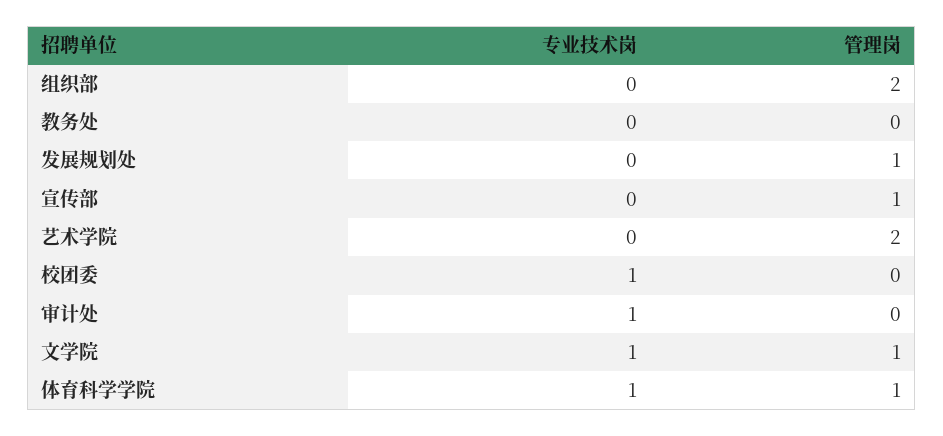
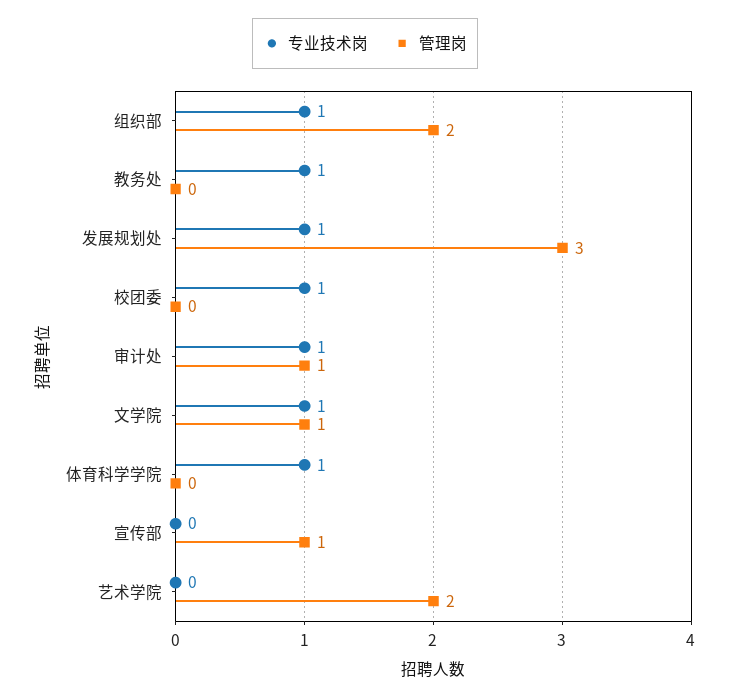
  {
    "专业技术岗": {
-     "组织部": 0,
+     "组织部": 1,
-     "教务处": 0,
+     "教务处": 1,
-     "发展规划处": 0,
+     "发展规划处": 1,
      "宣传部": 0,
      "艺术学院": 0,
      "校团委": 1,
      "审计处": 1,
      "文学院": 1,
      "体育科学学院": 1
    },
    "管理岗": {
      "组织部": 2,
      "教务处": 0,
-     "发展规划处": 1,
+     "发展规划处": 3,
      "宣传部": 1,
      "艺术学院": 2,
      "校团委": 0,
-     "审计处": 0,
+     "审计处": 1,
      "文学院": 1,
-     "体育科学学院": 1
+     "体育科学学院": 0
    }
  }

